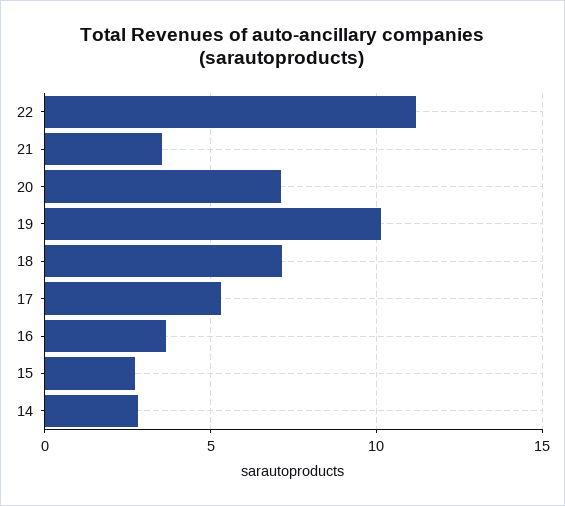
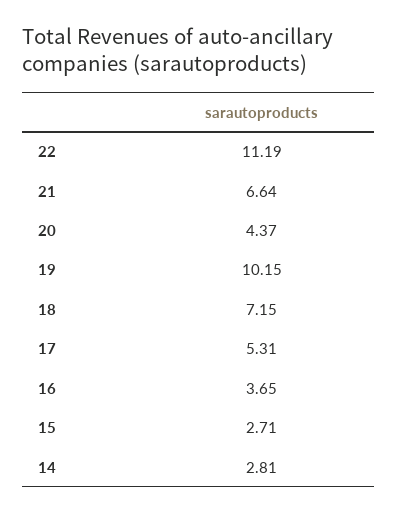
  {
    "22": 11.19,
-   "21": 3.5,
+   "21": 6.64,
-   "20": 7,
+   "20": 4.37,
    "19": 10.15,
    "18": 7.15,
    "17": 5.31,
    "16": 3.65,
    "15": 2.71,
    "14": 2.81
  }

